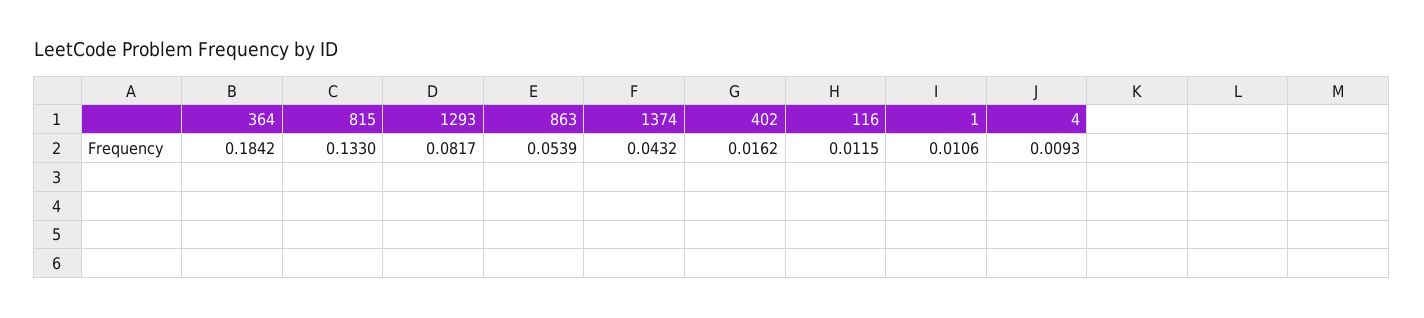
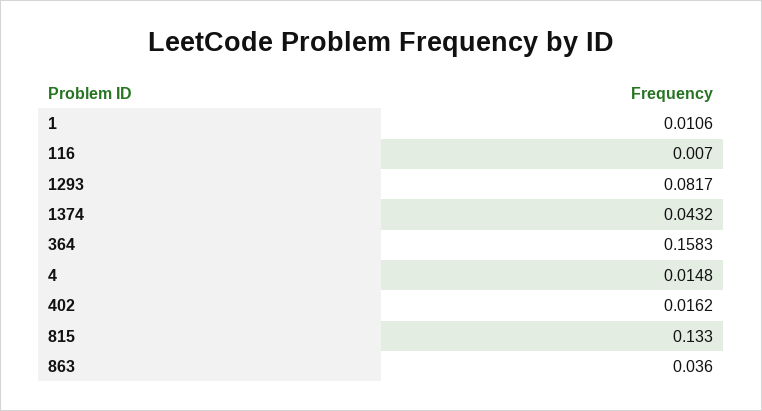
  {
-   "364": 0.1842,
+   "364": 0.1583,
    "815": 0.133,
    "1293": 0.0817,
-   "863": 0.0539,
+   "863": 0.036,
    "1374": 0.0432,
    "402": 0.0162,
-   "116": 0.0115,
+   "116": 0.007,
    "1": 0.0106,
-   "4": 0.0093
+   "4": 0.0148
  }

